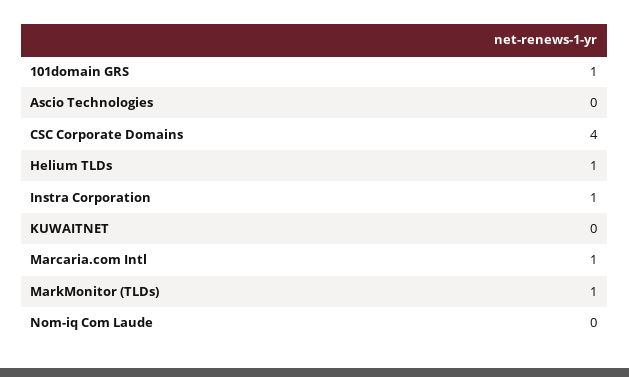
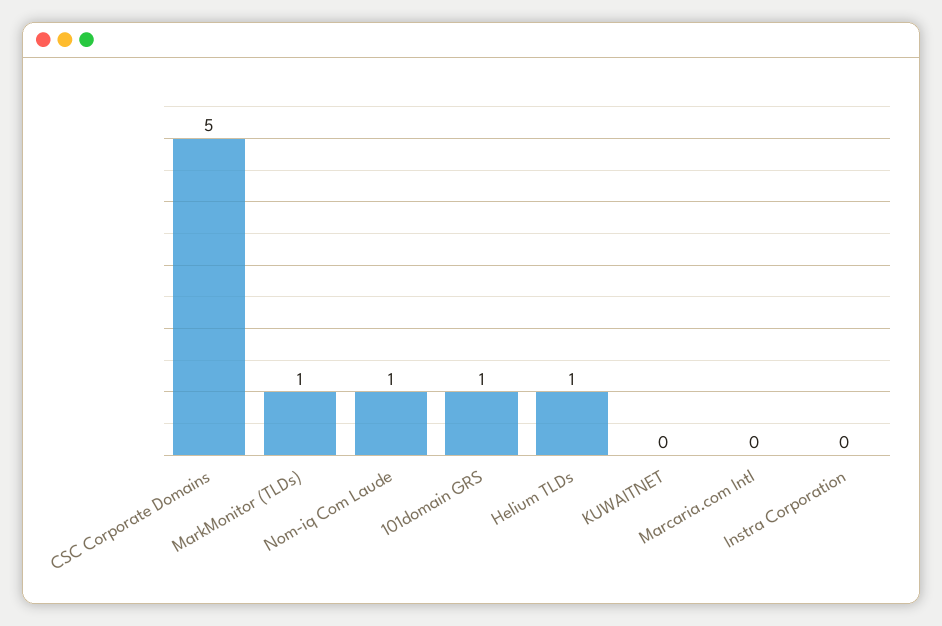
  {
    "101domain GRS": 1,
-   "Ascio Technologies": 0,
-   "CSC Corporate Domains": 4,
+   "CSC Corporate Domains": 5,
    "Helium TLDs": 1,
-   "Instra Corporation": 1,
+   "Instra Corporation": 0,
    "KUWAITNET": 0,
-   "Marcaria.com Intl": 1,
+   "Marcaria.com Intl": 0,
    "MarkMonitor (TLDs)": 1,
-   "Nom-iq Com Laude": 0
+   "Nom-iq Com Laude": 1
  }

